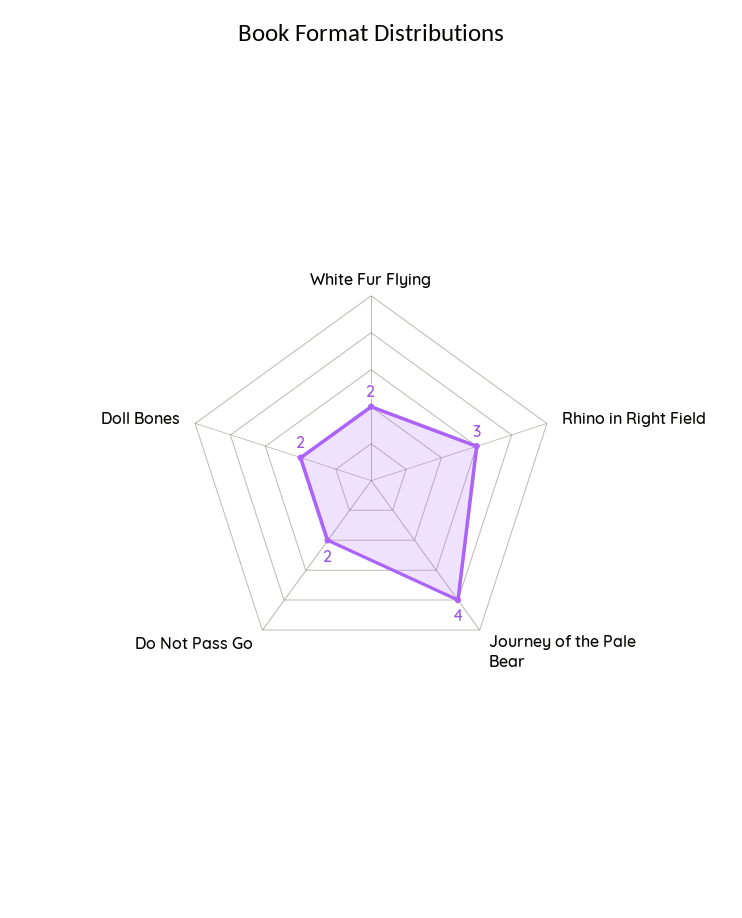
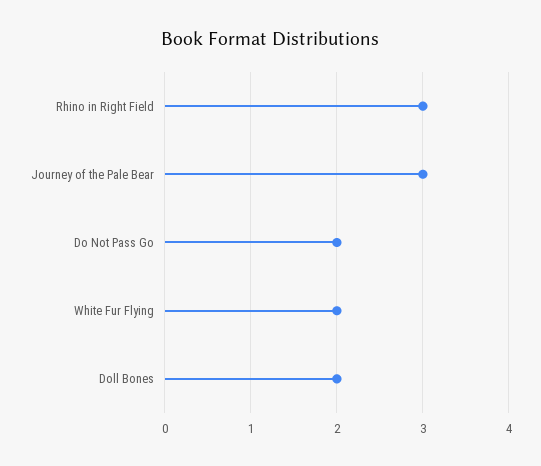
  {
    "White Fur Flying": 2,
    "Rhino in Right Field": 3,
-   "Journey of the Pale Bear": 4,
+   "Journey of the Pale Bear": 3,
    "Do Not Pass Go": 2,
    "Doll Bones": 2
  }

